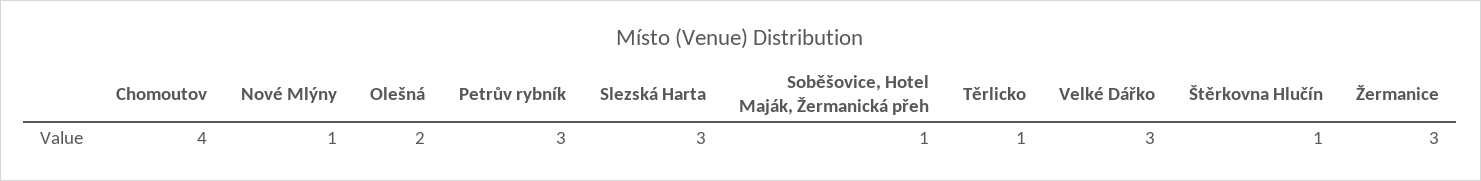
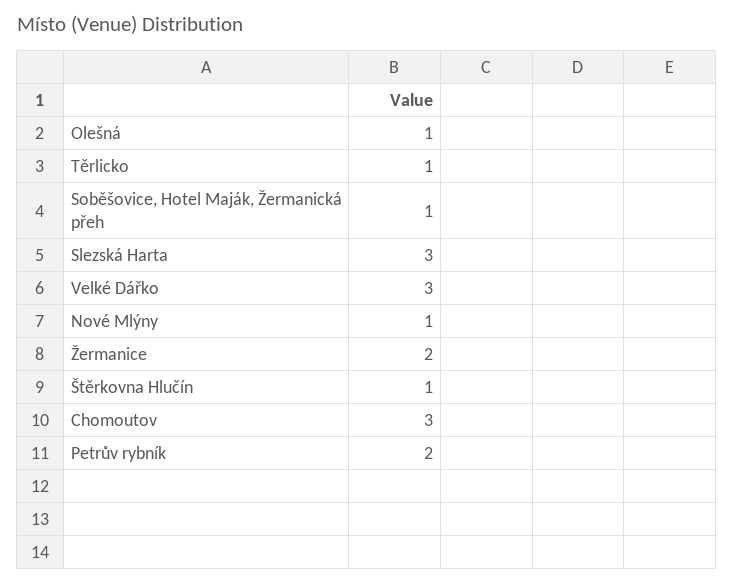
  {
-   "Chomoutov": 4,
+   "Chomoutov": 3,
    "Nové Mlýny": 1,
-   "Olešná": 2,
+   "Olešná": 1,
-   "Petrův rybník": 3,
+   "Petrův rybník": 2,
    "Slezská Harta": 3,
    "Soběšovice, Hotel Maják, Žermanická přeh": 1,
    "Těrlicko": 1,
    "Velké Dářko": 3,
    "Štěrkovna Hlučín": 1,
-   "Žermanice": 3
+   "Žermanice": 2
  }

